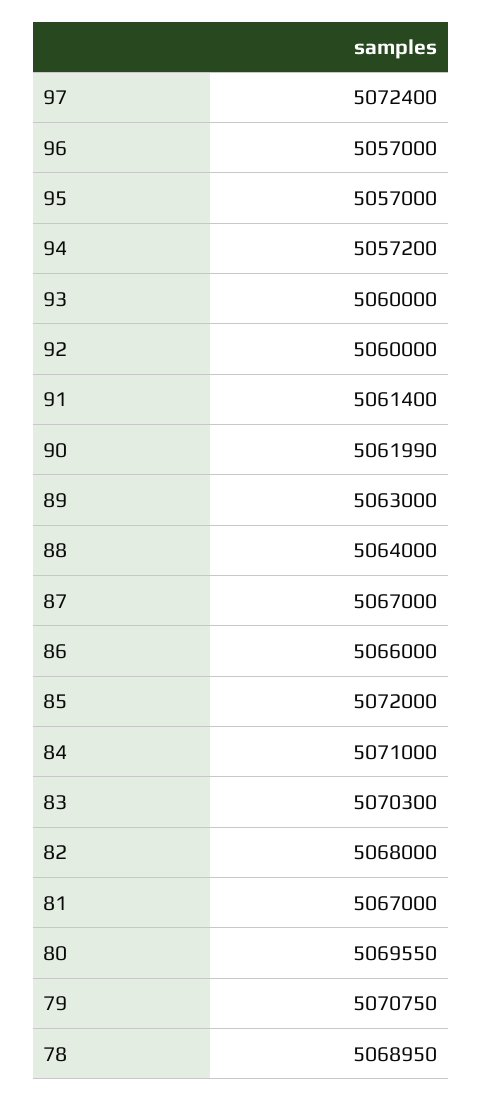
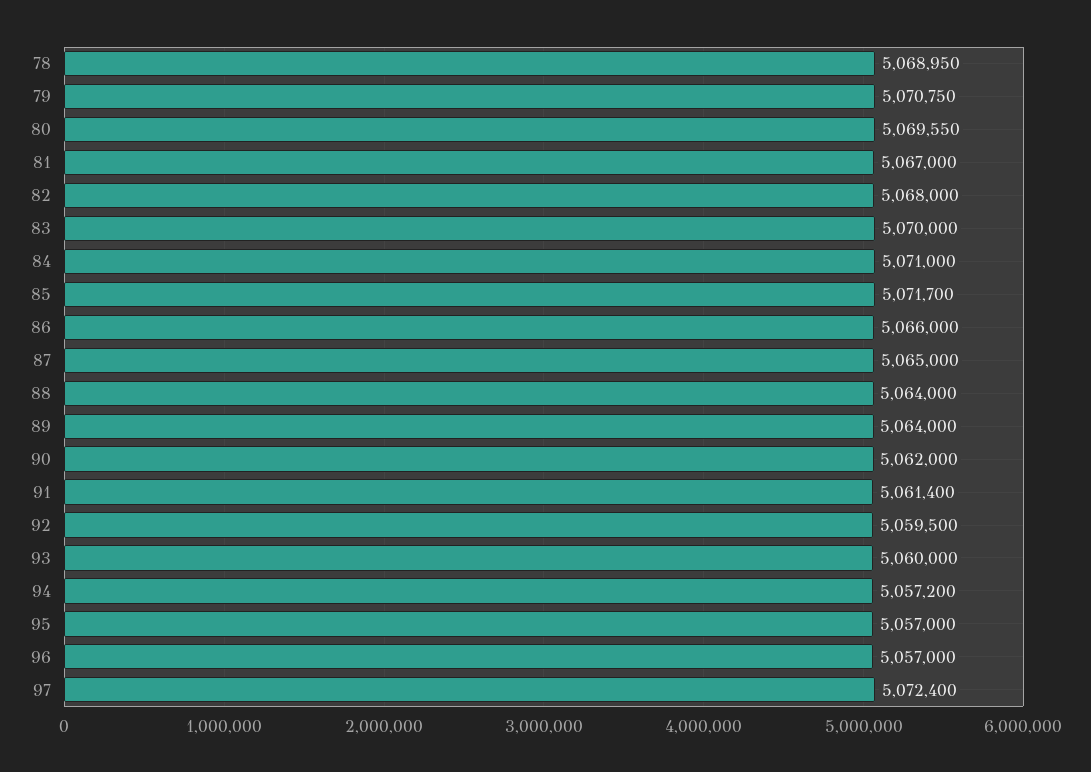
  {
    "97": 5072400,
    "96": 5057000,
    "95": 5057000,
    "94": 5057200,
    "93": 5060000,
-   "92": 5060000,
+   "92": 5059500,
    "91": 5061400,
-   "90": 5061990,
+   "90": 5062000,
-   "89": 5063000,
+   "89": 5064000,
    "88": 5064000,
-   "87": 5067000,
+   "87": 5065000,
    "86": 5066000,
-   "85": 5072000,
+   "85": 5071700,
    "84": 5071000,
-   "83": 5070300,
+   "83": 5070000,
    "82": 5068000,
    "81": 5067000,
    "80": 5069550,
    "79": 5070750,
    "78": 5068950
  }

